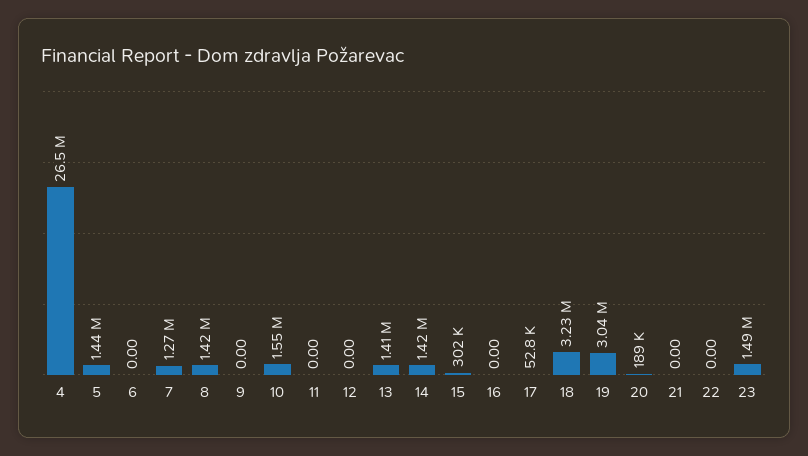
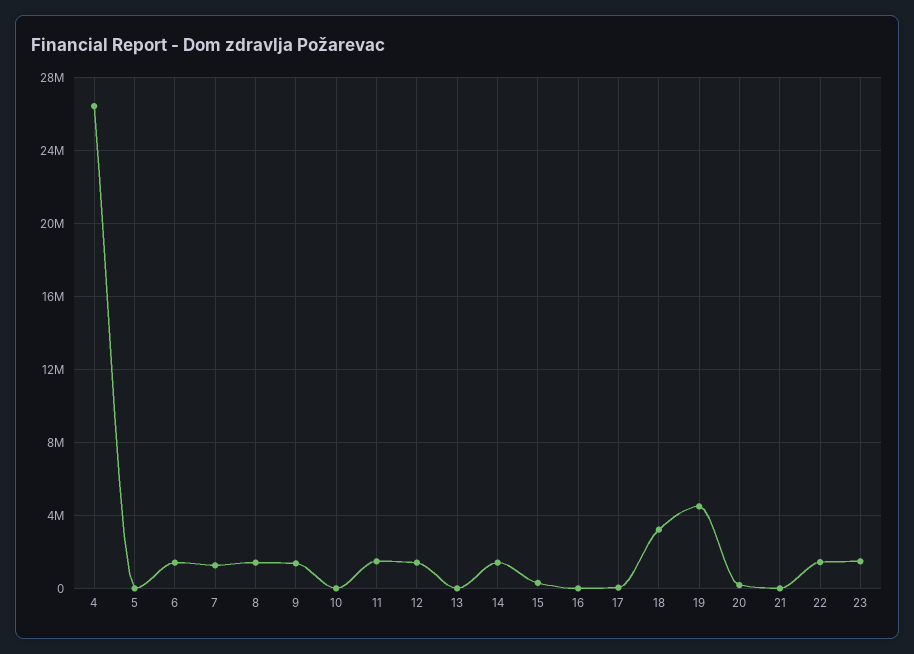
  {
    "4": 26500000,
-   "5": 1440000,
+   "5": 0,
-   "6": 0,
+   "6": 1500000,
    "7": 1270000,
    "8": 1420000,
-   "9": 0,
+   "9": 1500000,
-   "10": 1550000,
+   "10": 0,
-   "11": 0,
+   "11": 1500000,
-   "12": 0,
+   "12": 1500000,
-   "13": 1410000,
+   "13": 0,
    "14": 1420000,
    "15": 302000,
    "16": 0,
    "17": 52800,
    "18": 3230000,
-   "19": 3040000,
+   "19": 4500000,
    "20": 189000,
    "21": 0,
-   "22": 0,
+   "22": 1500000,
    "23": 1490000
  }

